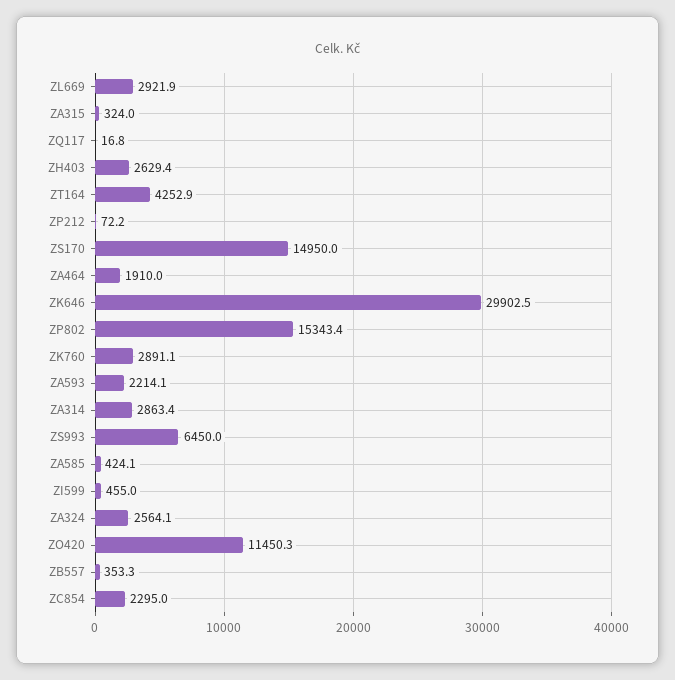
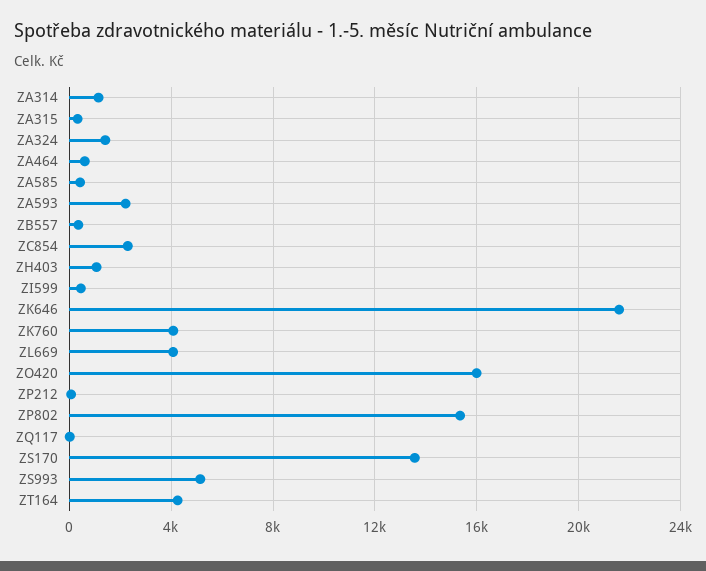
  {
-   "ZL669": 2921.9,
+   "ZL669": 4000,
    "ZA315": 324,
    "ZQ117": 16.8,
-   "ZH403": 2629.4,
+   "ZH403": 1000,
    "ZT164": 4252.9,
    "ZP212": 72.2,
-   "ZS170": 14950,
+   "ZS170": 13500,
-   "ZA464": 1910,
+   "ZA464": 500,
-   "ZK646": 29902.5,
+   "ZK646": 21500,
    "ZP802": 15343.4,
-   "ZK760": 2891.1,
+   "ZK760": 4000,
    "ZA593": 2214.1,
-   "ZA314": 2863.4,
+   "ZA314": 1000,
-   "ZS993": 6450,
+   "ZS993": 5000,
    "ZA585": 424.1,
    "ZI599": 455,
-   "ZA324": 2564.1,
+   "ZA324": 1500,
-   "ZO420": 11450.3,
+   "ZO420": 16000,
    "ZB557": 353.3,
    "ZC854": 2295
  }

